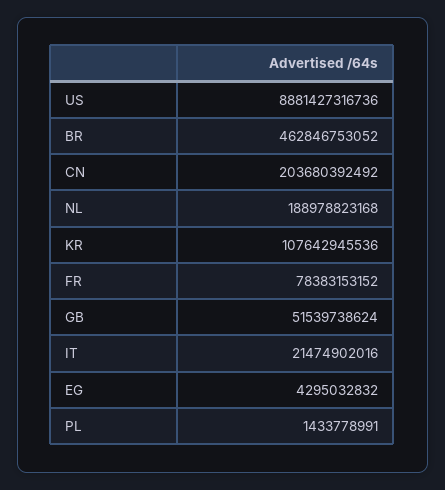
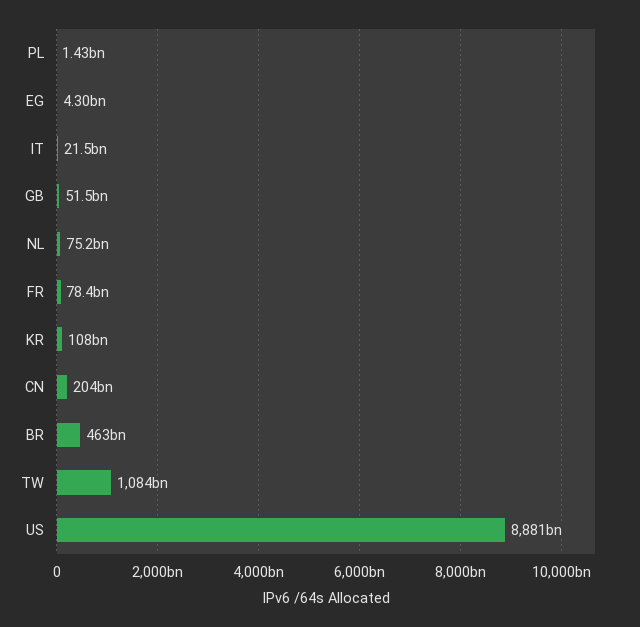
  {
    "US": 8881427316736,
    "BR": 462846753052,
    "CN": 203680392492,
-   "NL": 188978823168,
+   "NL": 75200000000,
    "KR": 107642945536,
    "FR": 78383153152,
    "GB": 51539738624,
    "IT": 21474902016,
    "EG": 4295032832,
-   "PL": 1433778991
+   "PL": 1433778991,
+   "TW": 1084000000000
  }

